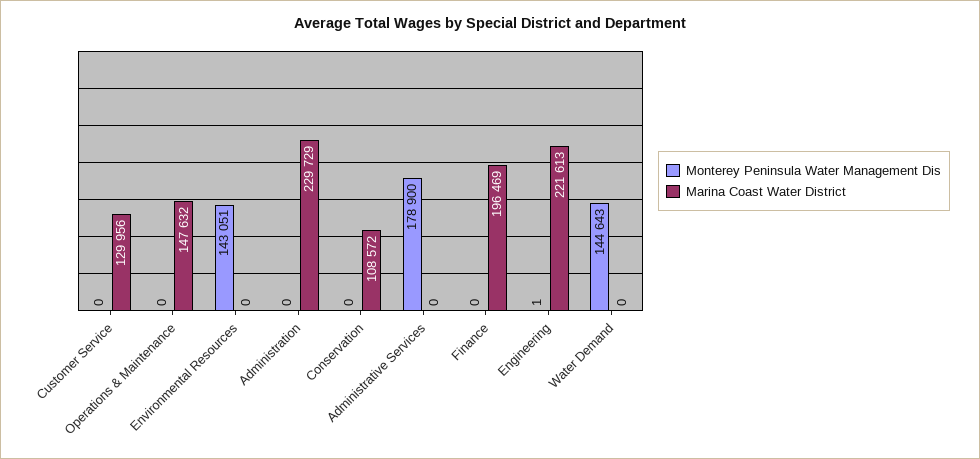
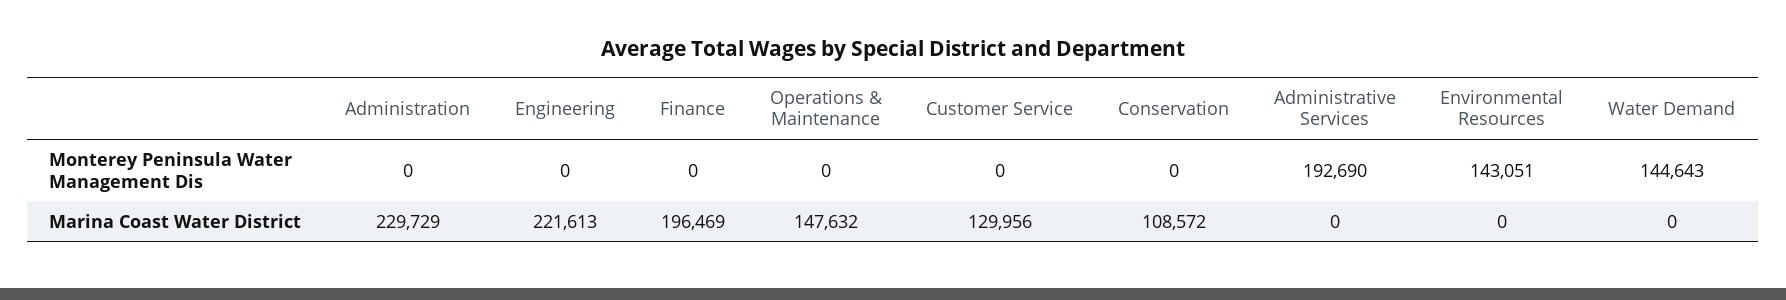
  {
    "Monterey Peninsula Water Management Dis": {
      "Customer Service": 0,
      "Operations & Maintenance": 0,
      "Environmental Resources": 143051,
      "Administration": 0,
      "Conservation": 0,
-     "Administrative Services": 178900,
+     "Administrative Services": 192690,
      "Finance": 0,
-     "Engineering": 1,
+     "Engineering": 0,
      "Water Demand": 144643
    },
    "Marina Coast Water District": {
      "Customer Service": 129956,
      "Operations & Maintenance": 147632,
      "Environmental Resources": 0,
      "Administration": 229729,
      "Conservation": 108572,
      "Administrative Services": 0,
      "Finance": 196469,
      "Engineering": 221613,
      "Water Demand": 0
    }
  }

